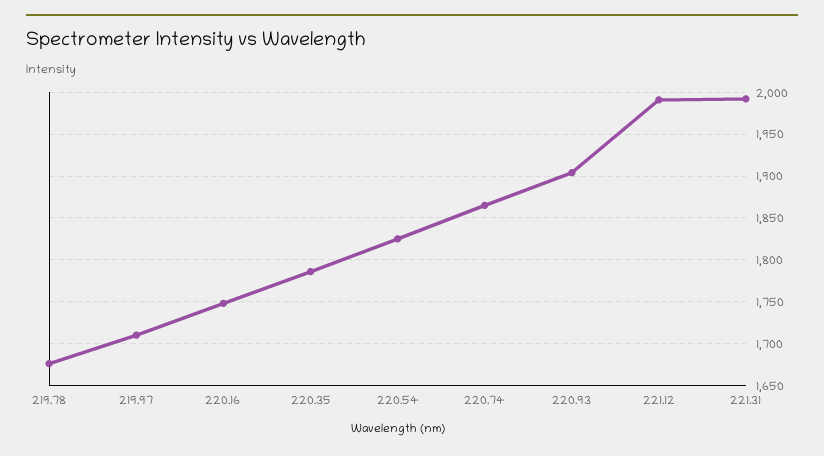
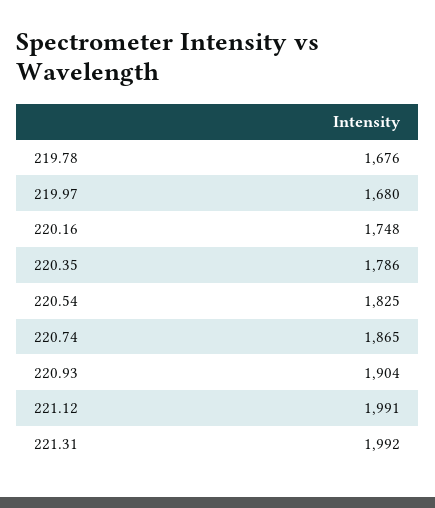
  {
    "219.78": 1676,
-   "219.97": 1710,
+   "219.97": 1680,
    "220.16": 1748,
    "220.35": 1786,
    "220.54": 1825,
    "220.74": 1865,
    "220.93": 1904,
    "221.12": 1991,
    "221.31": 1992
  }

